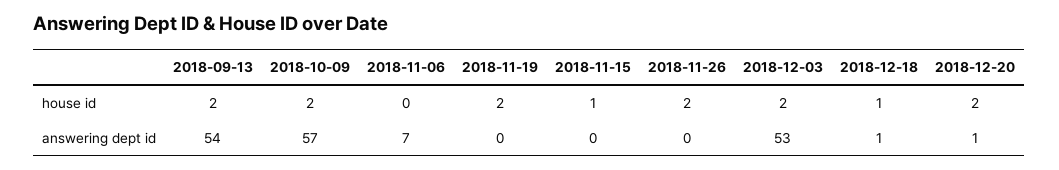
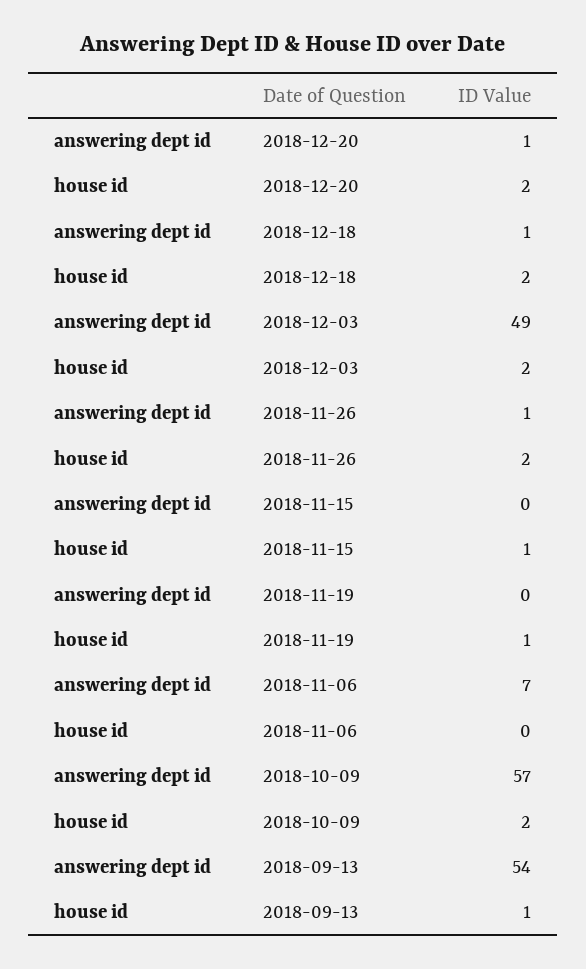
  {
    "2018-09-13": {
-     "house id": 2,
+     "house id": 1,
      "answering dept id": 54
    },
    "2018-10-09": {
      "house id": 2,
      "answering dept id": 57
    },
    "2018-11-06": {
      "house id": 0,
      "answering dept id": 7
    },
    "2018-11-19": {
-     "house id": 2,
+     "house id": 1,
      "answering dept id": 0
    },
    "2018-11-15": {
      "house id": 1,
      "answering dept id": 0
    },
    "2018-11-26": {
      "house id": 2,
-     "answering dept id": 0
+     "answering dept id": 1
    },
    "2018-12-03": {
      "house id": 2,
-     "answering dept id": 53
+     "answering dept id": 49
    },
    "2018-12-18": {
-     "house id": 1,
+     "house id": 2,
      "answering dept id": 1
    },
    "2018-12-20": {
      "house id": 2,
      "answering dept id": 1
    }
  }

